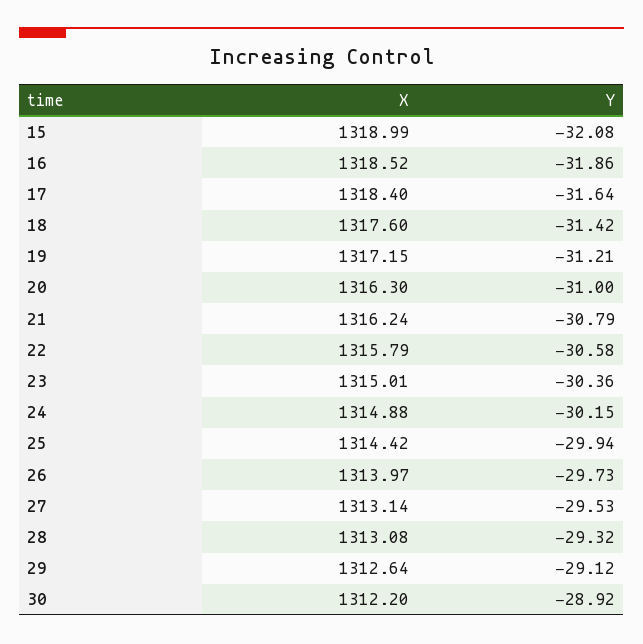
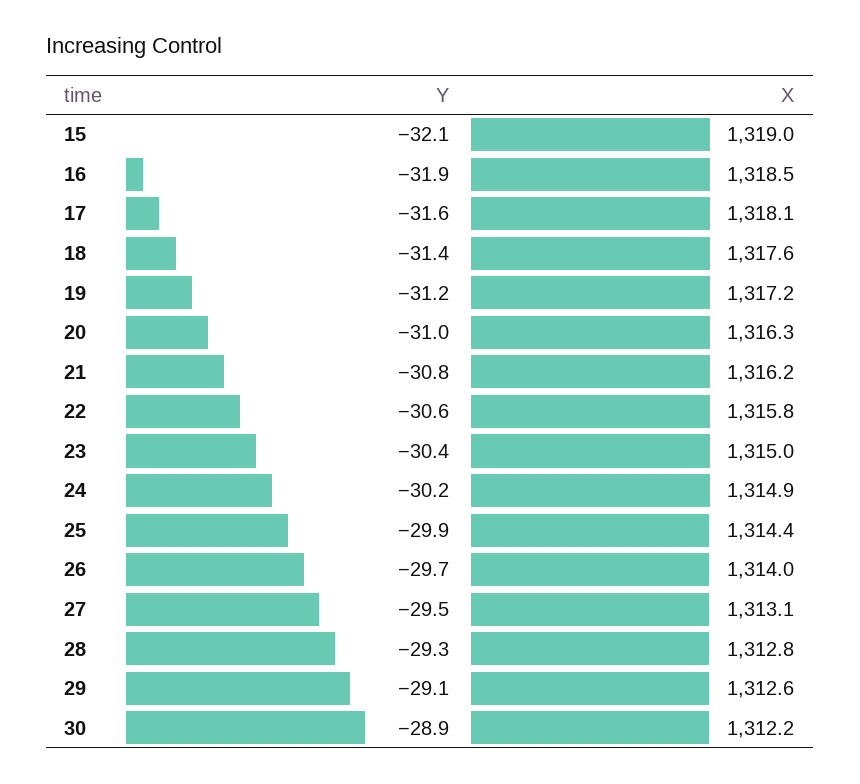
  {
    "X": {
      "15": 1318.99,
      "16": 1318.52,
-     "17": 1318.4,
+     "17": 1318.1,
      "18": 1317.6,
      "19": 1317.15,
      "20": 1316.3,
      "21": 1316.24,
      "22": 1315.79,
      "23": 1315.01,
      "24": 1314.88,
      "25": 1314.42,
      "26": 1313.97,
      "27": 1313.14,
-     "28": 1313.08,
+     "28": 1312.8,
      "29": 1312.64,
      "30": 1312.2
    },
    "Y": {
      "15": -32.08,
      "16": -31.86,
      "17": -31.64,
      "18": -31.42,
      "19": -31.21,
      "20": -31,
      "21": -30.79,
      "22": -30.58,
      "23": -30.36,
      "24": -30.15,
      "25": -29.94,
      "26": -29.73,
      "27": -29.53,
      "28": -29.32,
      "29": -29.12,
      "30": -28.92
    }
  }

